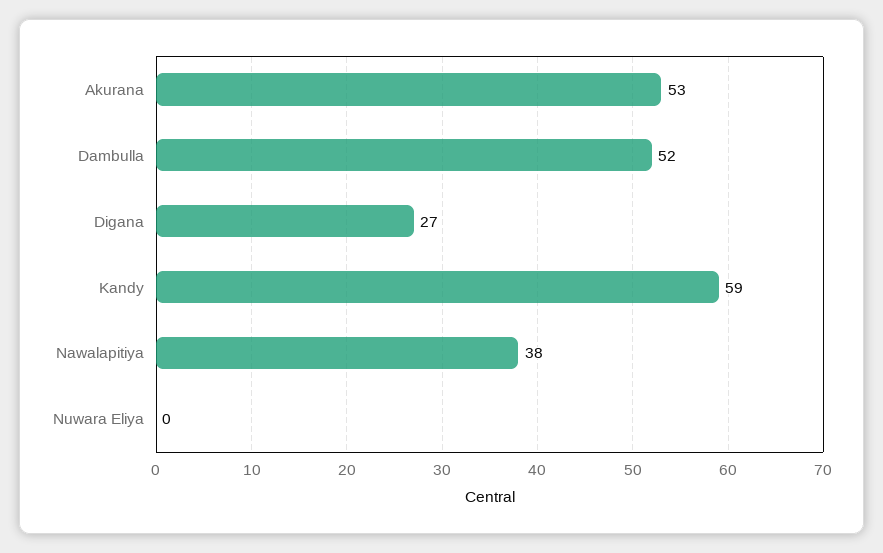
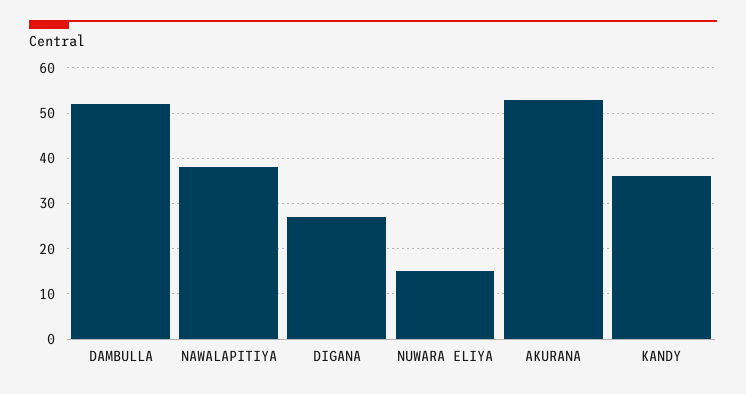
  {
    "Akurana": 53,
    "Dambulla": 52,
    "Digana": 27,
-   "Kandy": 59,
+   "Kandy": 35,
    "Nawalapitiya": 38,
-   "Nuwara Eliya": 0
+   "Nuwara Eliya": 15
  }

